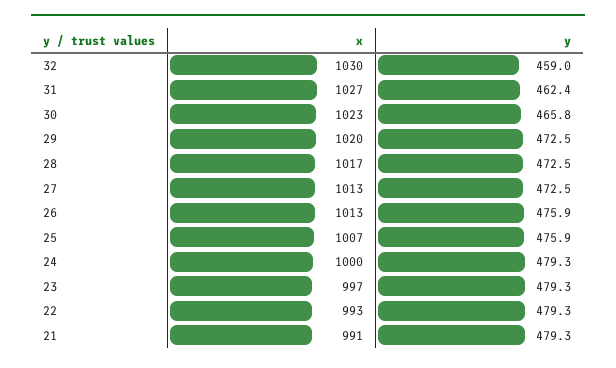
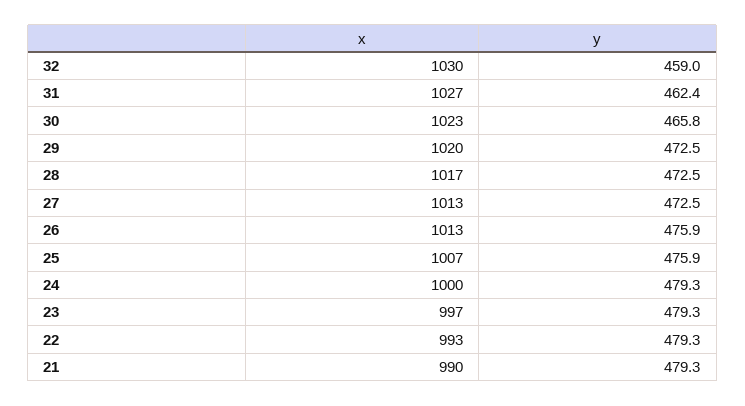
  {
    "x": {
      "32": 1030,
      "31": 1027,
      "30": 1023,
      "29": 1020,
      "28": 1017,
      "27": 1013,
      "26": 1013,
      "25": 1007,
      "24": 1000,
      "23": 997,
      "22": 993,
-     "21": 991
+     "21": 990
    },
    "y": {
      "32": 459,
      "31": 462.4,
      "30": 465.8,
      "29": 472.5,
      "28": 472.5,
      "27": 472.5,
      "26": 475.9,
      "25": 475.9,
      "24": 479.3,
      "23": 479.3,
      "22": 479.3,
      "21": 479.3
    }
  }

